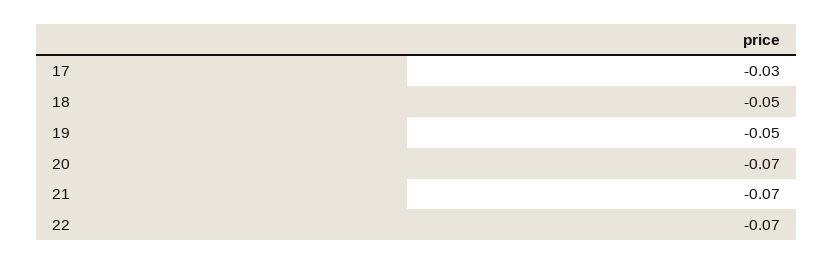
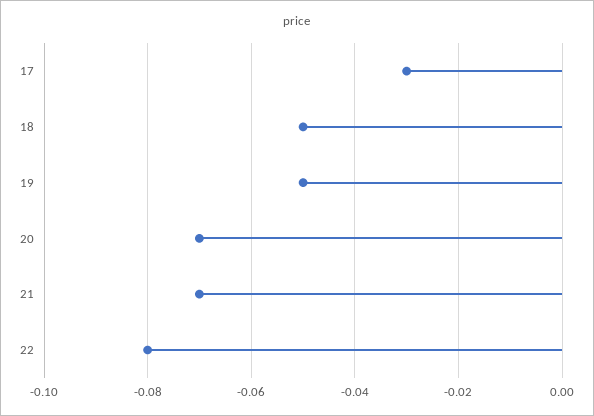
  {
    "17": -0.03,
    "18": -0.05,
    "19": -0.05,
    "20": -0.07,
    "21": -0.07,
-   "22": -0.07
+   "22": -0.08
  }

